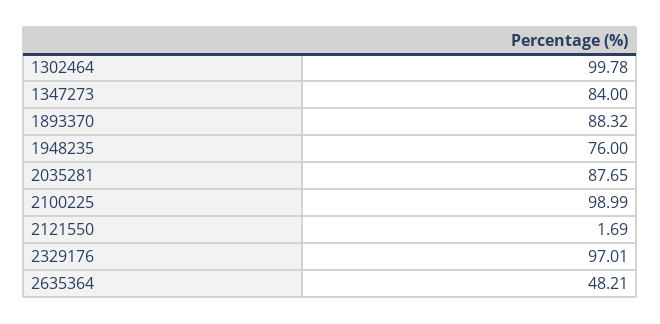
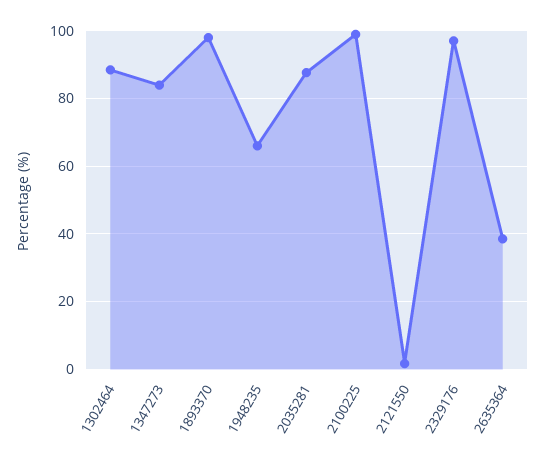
  {
-   "1302464": 99.78,
+   "1302464": 88,
    "1347273": 84,
-   "1893370": 88.32,
+   "1893370": 98,
-   "1948235": 76,
+   "1948235": 66,
    "2035281": 87.65,
    "2100225": 98.99,
    "2121550": 1.69,
    "2329176": 97.01,
-   "2635364": 48.21
+   "2635364": 38
  }

